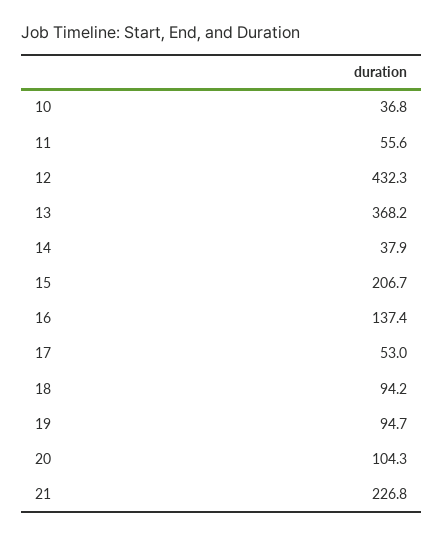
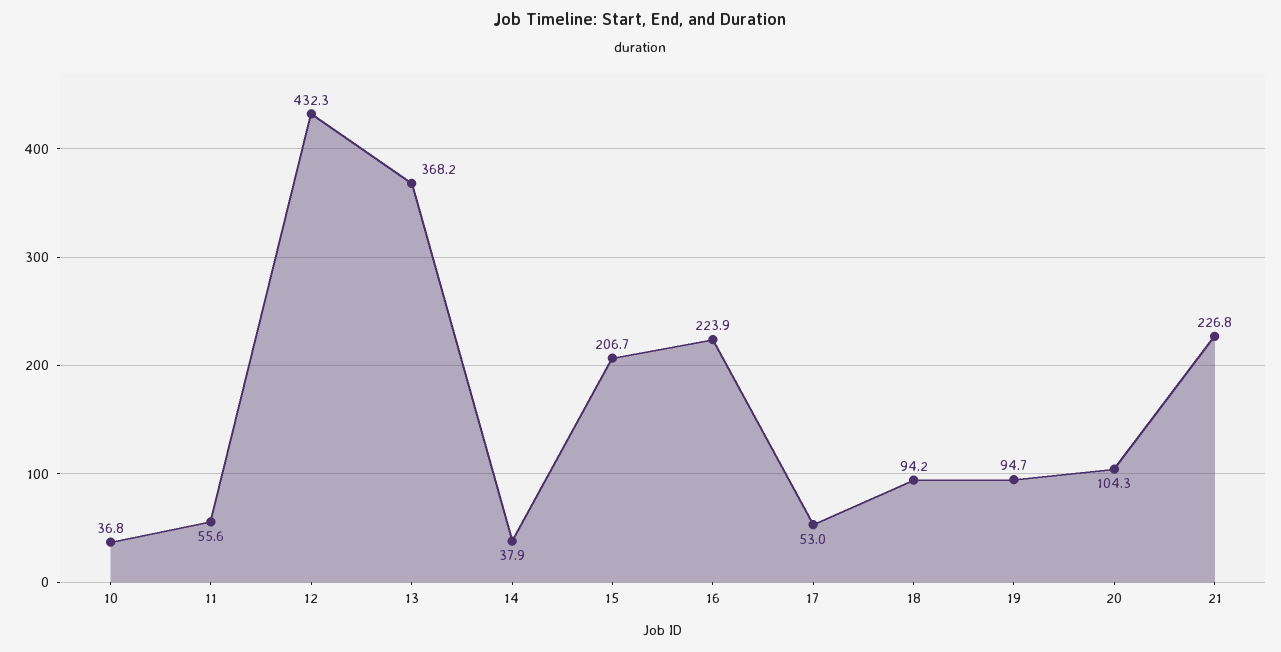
  {
    "10": 36.8,
    "11": 55.6,
    "12": 432.3,
    "13": 368.2,
    "14": 37.9,
    "15": 206.7,
-   "16": 137.4,
+   "16": 223.9,
    "17": 53,
    "18": 94.2,
    "19": 94.7,
    "20": 104.3,
    "21": 226.8
  }

